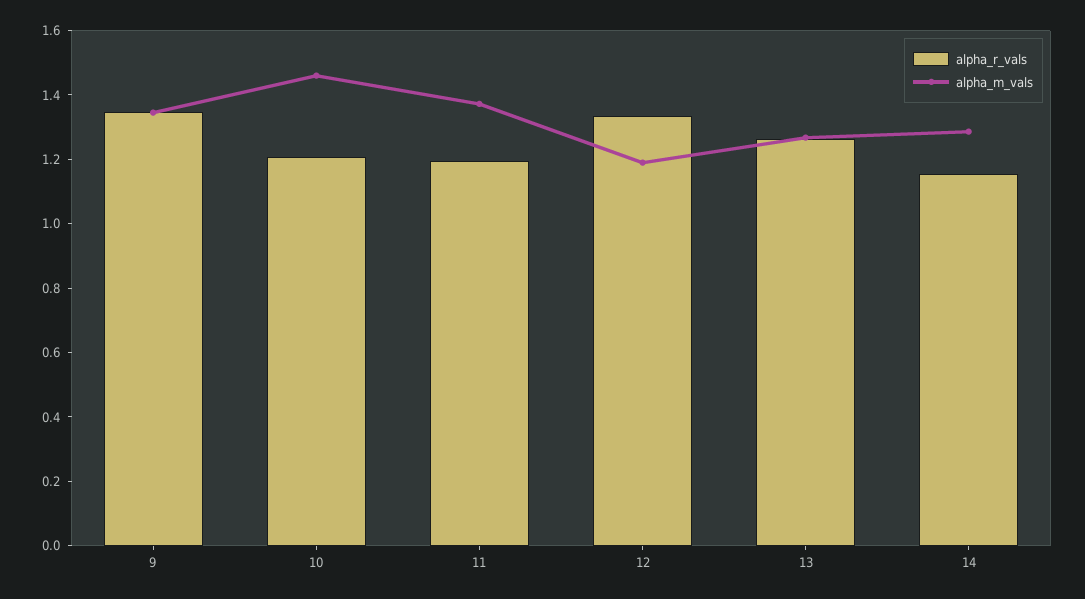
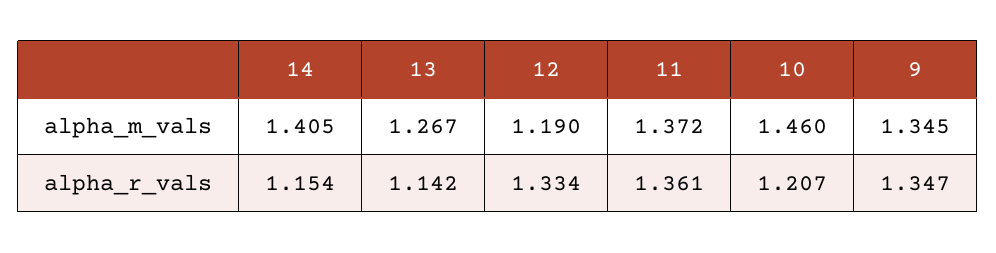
  {
    "alpha_r_vals": {
      "9": 1.347,
      "10": 1.207,
-     "11": 1.2,
+     "11": 1.361,
      "12": 1.334,
-     "13": 1.25,
+     "13": 1.142,
      "14": 1.154
    },
    "alpha_m_vals": {
      "9": 1.345,
      "10": 1.46,
      "11": 1.372,
      "12": 1.19,
      "13": 1.267,
-     "14": 1.3
+     "14": 1.405
    }
  }

